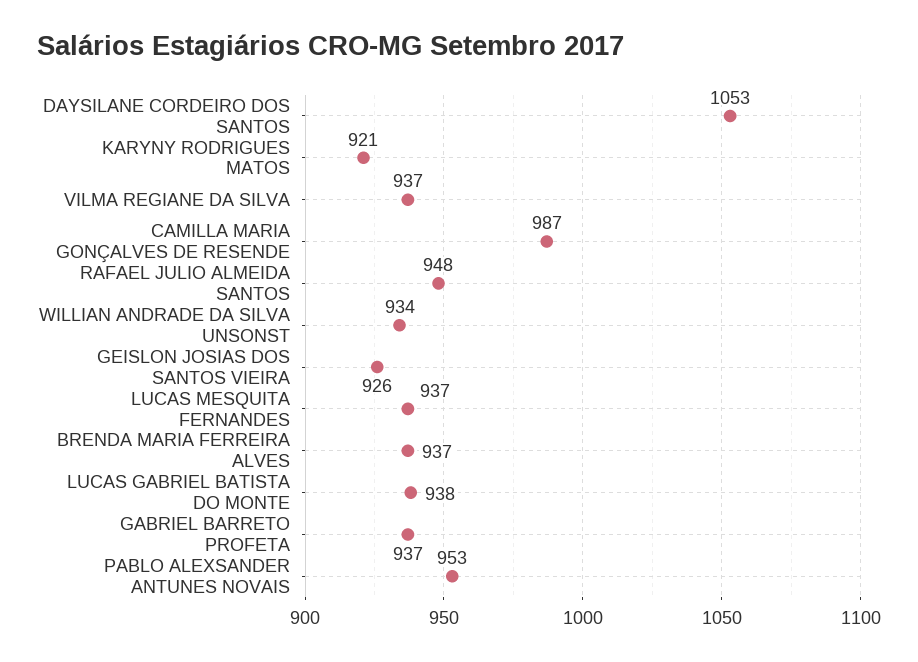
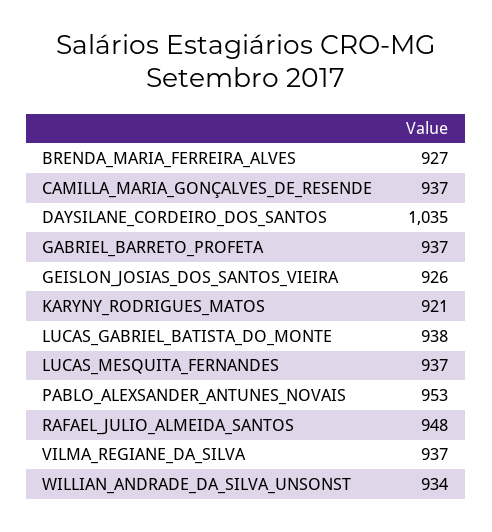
  {
-   "DAYSILANE CORDEIRO DOS SANTOS": 1053,
+   "DAYSILANE CORDEIRO DOS SANTOS": 1035,
    "KARYNY RODRIGUES MATOS": 921,
    "VILMA REGIANE DA SILVA": 937,
-   "CAMILLA MARIA GONÇALVES DE RESENDE": 987,
+   "CAMILLA MARIA GONÇALVES DE RESENDE": 937,
    "RAFAEL JULIO ALMEIDA SANTOS": 948,
    "WILLIAN ANDRADE DA SILVA UNSONST": 934,
    "GEISLON JOSIAS DOS SANTOS VIEIRA": 926,
    "LUCAS MESQUITA FERNANDES": 937,
-   "BRENDA MARIA FERREIRA ALVES": 937,
+   "BRENDA MARIA FERREIRA ALVES": 927,
    "LUCAS GABRIEL BATISTA DO MONTE": 938,
    "GABRIEL BARRETO PROFETA": 937,
    "PABLO ALEXSANDER ANTUNES NOVAIS": 953
  }

